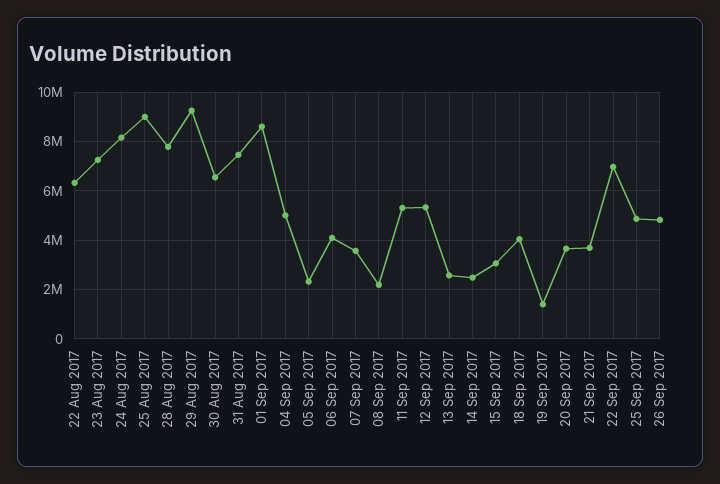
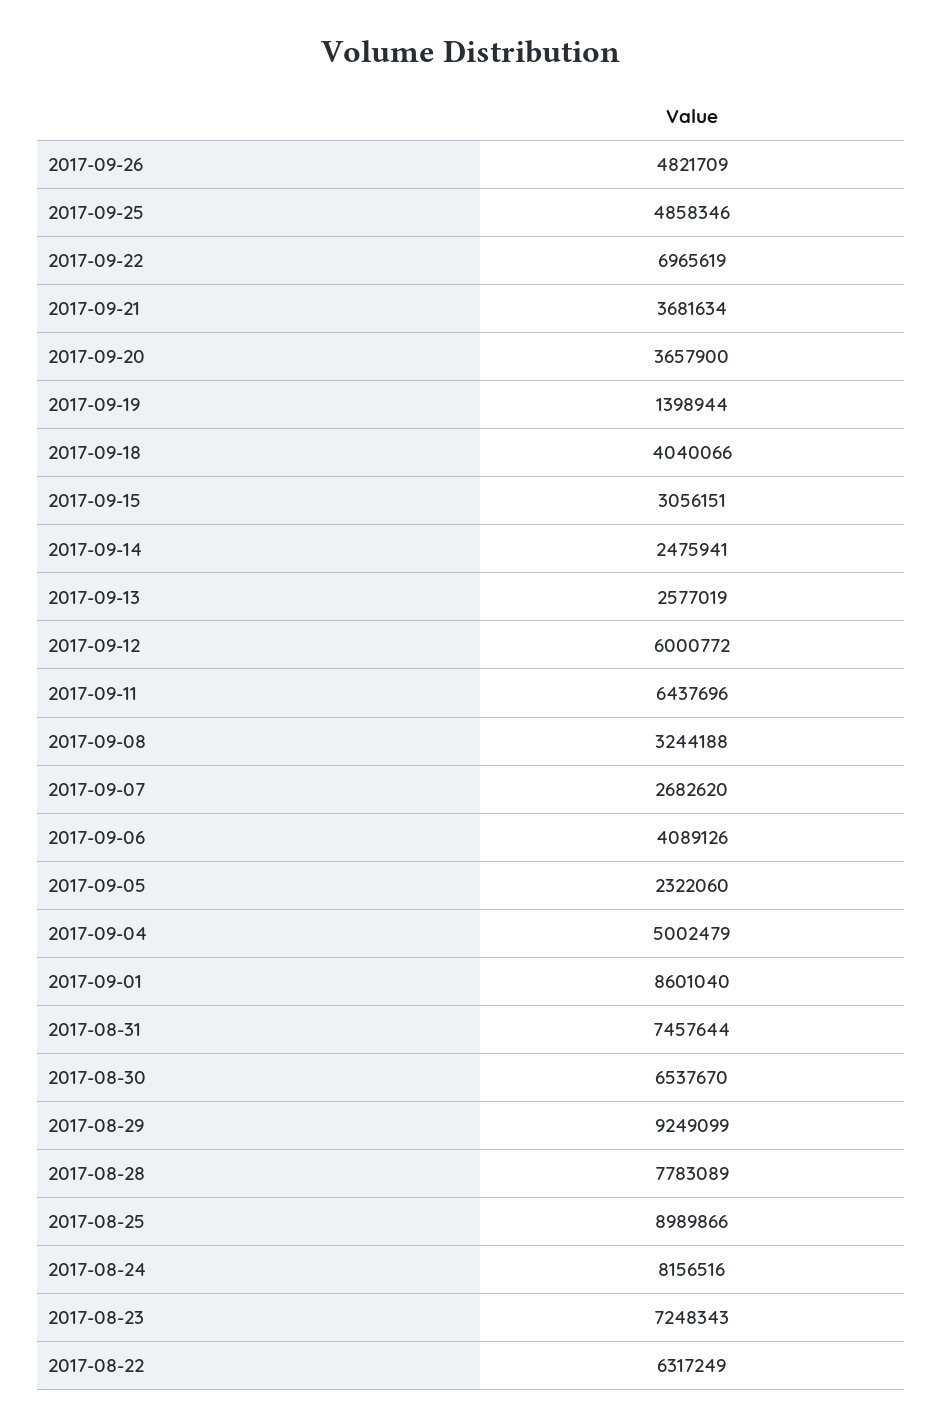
  {
    "22 Aug 2017": 6317249,
    "23 Aug 2017": 7248343,
    "24 Aug 2017": 8156516,
    "25 Aug 2017": 8989866,
    "28 Aug 2017": 7783089,
    "29 Aug 2017": 9249099,
    "30 Aug 2017": 6537670,
    "31 Aug 2017": 7457644,
    "01 Sep 2017": 8601040,
    "04 Sep 2017": 5002479,
    "05 Sep 2017": 2322060,
    "06 Sep 2017": 4089126,
-   "07 Sep 2017": 3500000,
+   "07 Sep 2017": 2682620,
-   "08 Sep 2017": 2250000,
+   "08 Sep 2017": 3244188,
-   "11 Sep 2017": 5250000,
+   "11 Sep 2017": 6437696,
-   "12 Sep 2017": 5250000,
+   "12 Sep 2017": 6000772,
    "13 Sep 2017": 2577019,
    "14 Sep 2017": 2475941,
    "15 Sep 2017": 3056151,
    "18 Sep 2017": 4040066,
    "19 Sep 2017": 1398944,
    "20 Sep 2017": 3657900,
    "21 Sep 2017": 3681634,
    "22 Sep 2017": 6965619,
    "25 Sep 2017": 4858346,
    "26 Sep 2017": 4821709
  }

